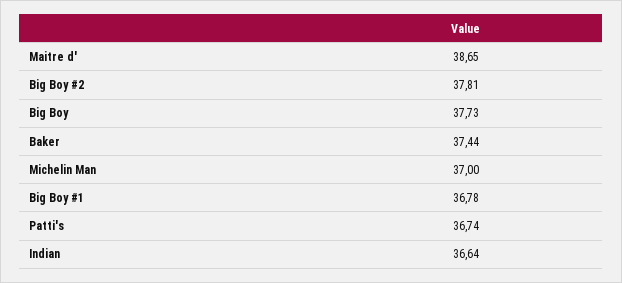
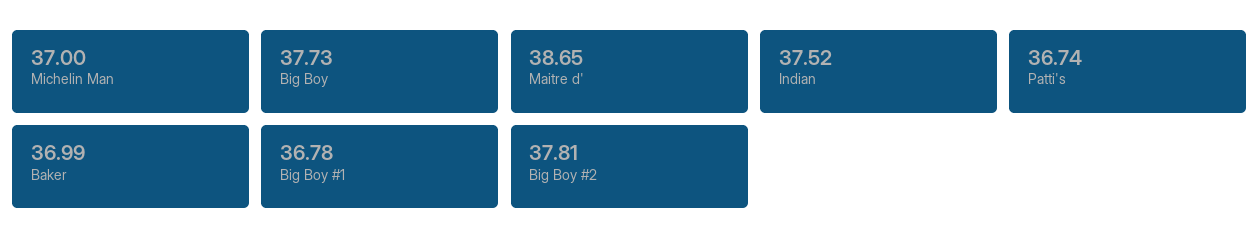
  {
    "Maitre d'": 38.65,
    "Big Boy #2": 37.81,
    "Big Boy": 37.73,
-   "Baker": 37.44,
+   "Baker": 36.99,
    "Michelin Man": 37,
    "Big Boy #1": 36.78,
    "Patti's": 36.74,
-   "Indian": 36.64
+   "Indian": 37.52
  }

